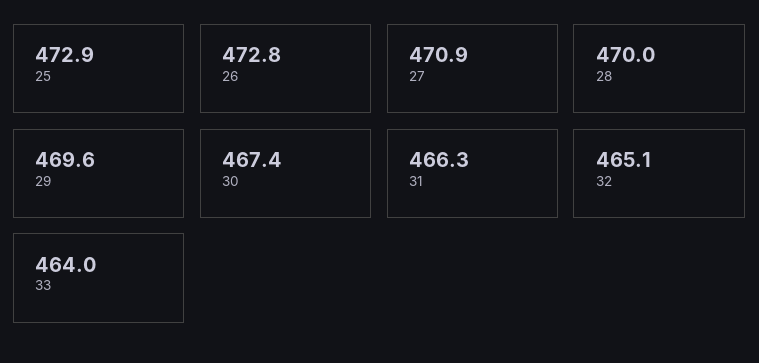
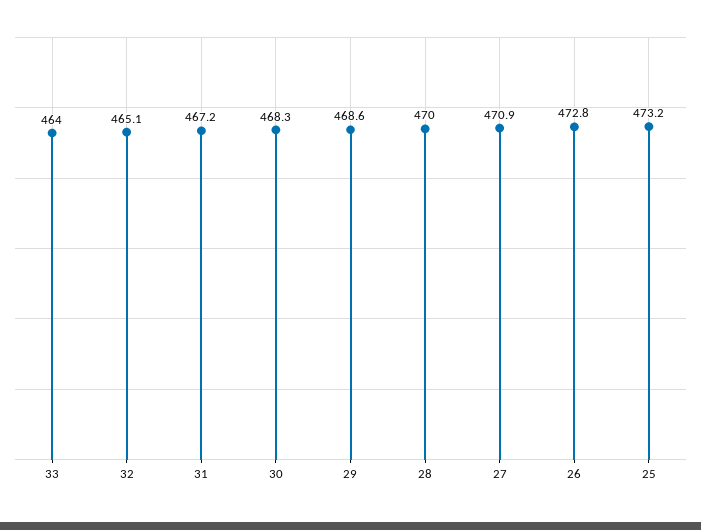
  {
-   "25": 472.9,
+   "25": 473.2,
    "26": 472.8,
    "27": 470.9,
    "28": 470,
-   "29": 469.6,
+   "29": 468.6,
-   "30": 467.4,
+   "30": 468.3,
-   "31": 466.3,
+   "31": 467.2,
    "32": 465.1,
    "33": 464
  }

